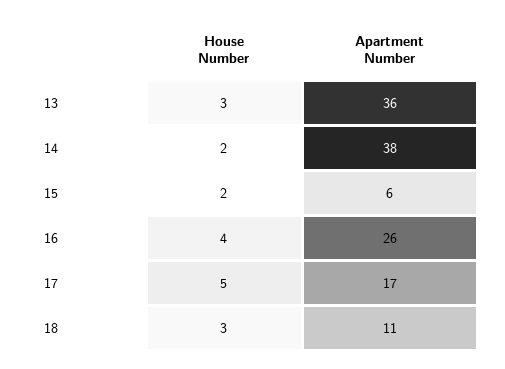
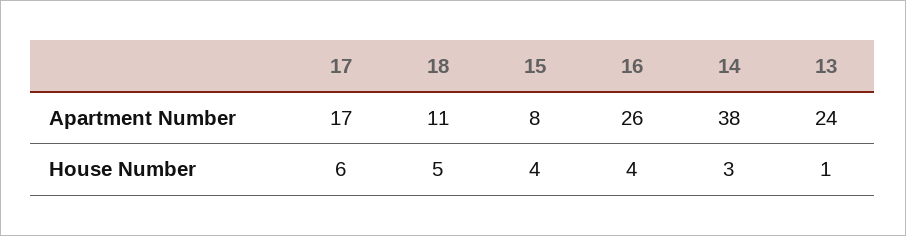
  {
    "House Number": {
-     "13": 3,
+     "13": 1,
-     "14": 2,
+     "14": 3,
-     "15": 2,
+     "15": 4,
      "16": 4,
-     "17": 5,
+     "17": 6,
-     "18": 3
+     "18": 5
    },
    "Apartment Number": {
-     "13": 36,
+     "13": 24,
      "14": 38,
-     "15": 6,
+     "15": 8,
      "16": 26,
      "17": 17,
      "18": 11
    }
  }

